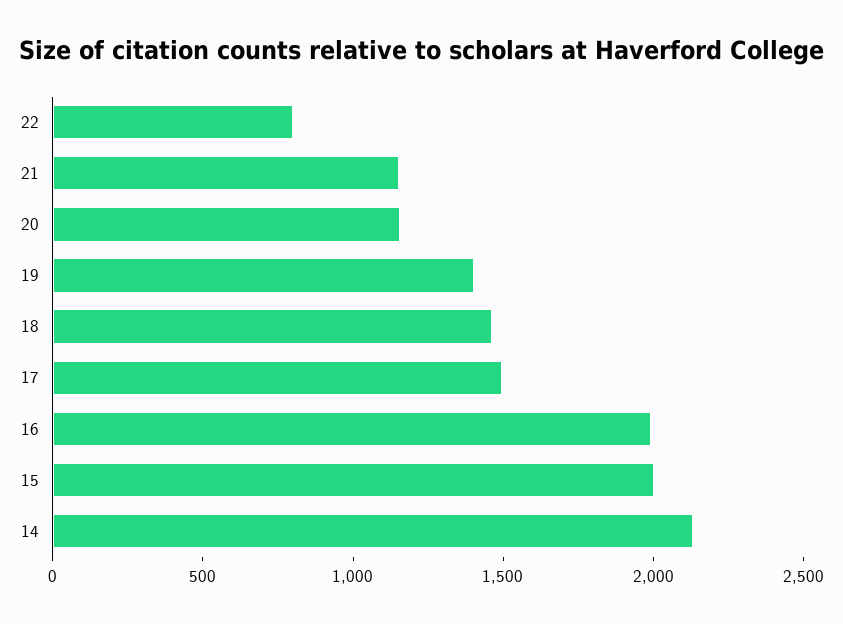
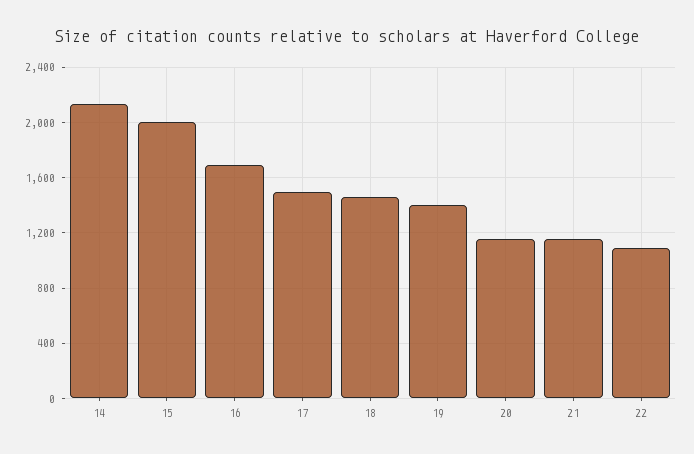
  {
-   "22": 800,
+   "22": 1100,
    "21": 1150,
    "20": 1150,
    "19": 1400,
    "18": 1450,
    "17": 1500,
-   "16": 2000,
+   "16": 1700,
    "15": 2000,
    "14": 2150
  }

